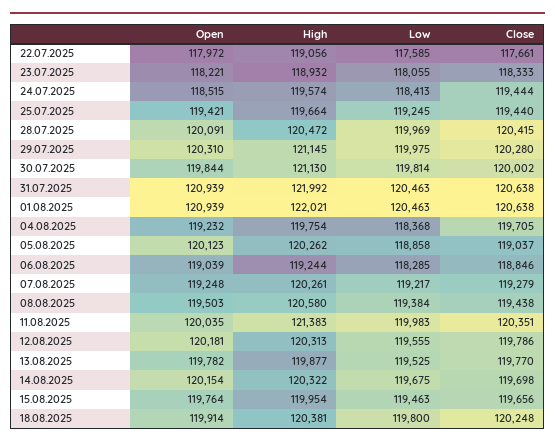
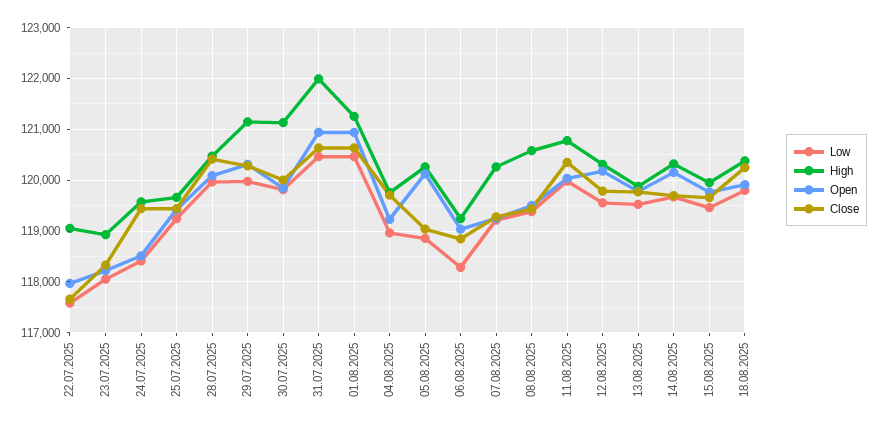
  {
    "Open": {
      "22.07.2025": 117972,
      "23.07.2025": 118221,
      "24.07.2025": 118515,
      "25.07.2025": 119421,
      "28.07.2025": 120091,
      "29.07.2025": 120310,
      "30.07.2025": 119844,
      "31.07.2025": 120939,
      "01.08.2025": 120939,
      "04.08.2025": 119232,
      "05.08.2025": 120123,
      "06.08.2025": 119039,
      "07.08.2025": 119248,
      "08.08.2025": 119503,
      "11.08.2025": 120035,
      "12.08.2025": 120181,
      "13.08.2025": 119782,
      "14.08.2025": 120154,
      "15.08.2025": 119764,
      "18.08.2025": 119914
    },
    "High": {
      "22.07.2025": 119056,
      "23.07.2025": 118932,
      "24.07.2025": 119574,
      "25.07.2025": 119664,
      "28.07.2025": 120472,
      "29.07.2025": 121145,
      "30.07.2025": 121130,
      "31.07.2025": 121992,
-     "01.08.2025": 122021,
+     "01.08.2025": 121200,
      "04.08.2025": 119754,
      "05.08.2025": 120262,
      "06.08.2025": 119244,
      "07.08.2025": 120261,
      "08.08.2025": 120580,
-     "11.08.2025": 121383,
+     "11.08.2025": 120800,
      "12.08.2025": 120313,
      "13.08.2025": 119877,
      "14.08.2025": 120322,
      "15.08.2025": 119954,
      "18.08.2025": 120381
    },
    "Low": {
      "22.07.2025": 117585,
      "23.07.2025": 118055,
      "24.07.2025": 118413,
      "25.07.2025": 119245,
      "28.07.2025": 119969,
      "29.07.2025": 119975,
      "30.07.2025": 119814,
      "31.07.2025": 120463,
      "01.08.2025": 120463,
-     "04.08.2025": 118368,
+     "04.08.2025": 119000,
      "05.08.2025": 118858,
      "06.08.2025": 118285,
      "07.08.2025": 119217,
      "08.08.2025": 119384,
      "11.08.2025": 119983,
      "12.08.2025": 119555,
      "13.08.2025": 119525,
      "14.08.2025": 119675,
      "15.08.2025": 119463,
      "18.08.2025": 119800
    },
    "Close": {
      "22.07.2025": 117661,
      "23.07.2025": 118333,
      "24.07.2025": 119444,
      "25.07.2025": 119440,
      "28.07.2025": 120415,
      "29.07.2025": 120280,
      "30.07.2025": 120002,
      "31.07.2025": 120638,
      "01.08.2025": 120638,
      "04.08.2025": 119705,
      "05.08.2025": 119037,
      "06.08.2025": 118846,
      "07.08.2025": 119279,
      "08.08.2025": 119438,
      "11.08.2025": 120351,
      "12.08.2025": 119786,
      "13.08.2025": 119770,
      "14.08.2025": 119698,
      "15.08.2025": 119656,
      "18.08.2025": 120248
    }
  }

